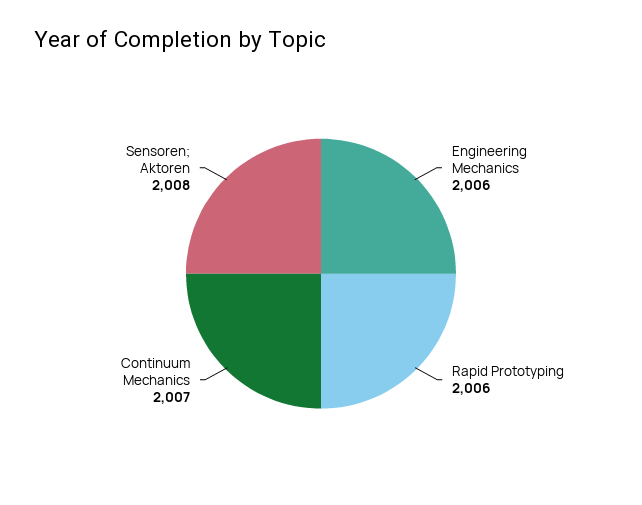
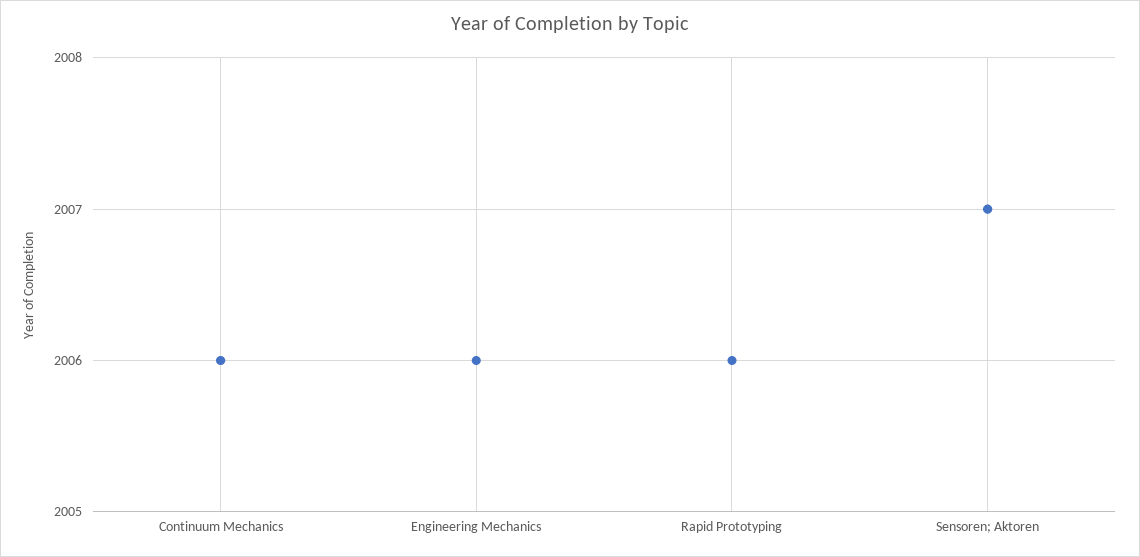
  {
    "Engineering Mechanics": 2006,
    "Rapid Prototyping": 2006,
-   "Continuum Mechanics": 2007,
+   "Continuum Mechanics": 2006,
-   "Sensoren; Aktoren": 2008
+   "Sensoren; Aktoren": 2007
  }

